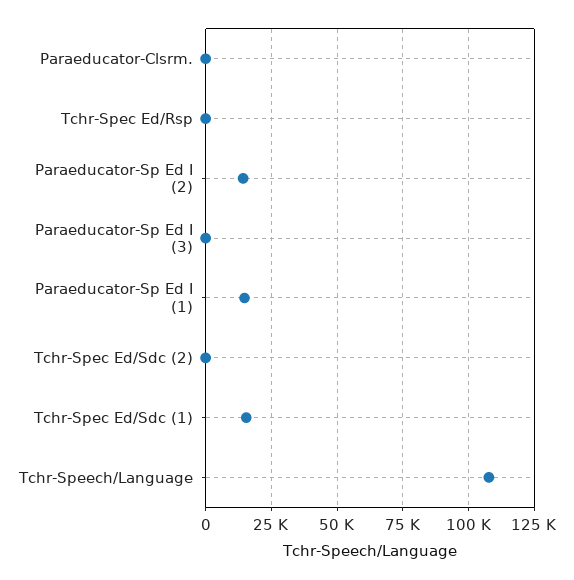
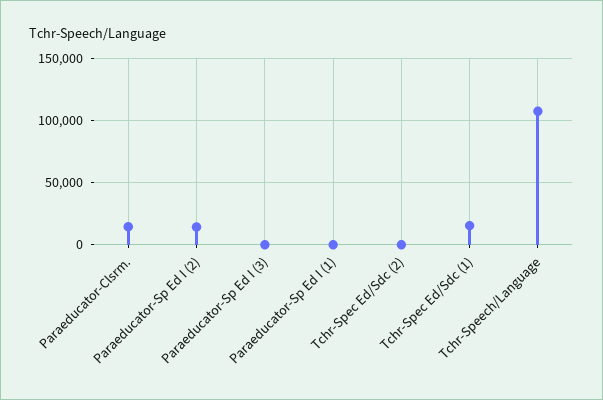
  {
-   "Paraeducator-Clsrm.": 0,
+   "Paraeducator-Clsrm.": 15000,
-   "Tchr-Spec Ed/Rsp": 0,
    "Paraeducator-Sp Ed I (2)": 15000,
    "Paraeducator-Sp Ed I (3)": 0,
-   "Paraeducator-Sp Ed I (1)": 15000,
+   "Paraeducator-Sp Ed I (1)": 0,
    "Tchr-Spec Ed/Sdc (2)": 0,
    "Tchr-Spec Ed/Sdc (1)": 15000,
    "Tchr-Speech/Language": 107500
  }

